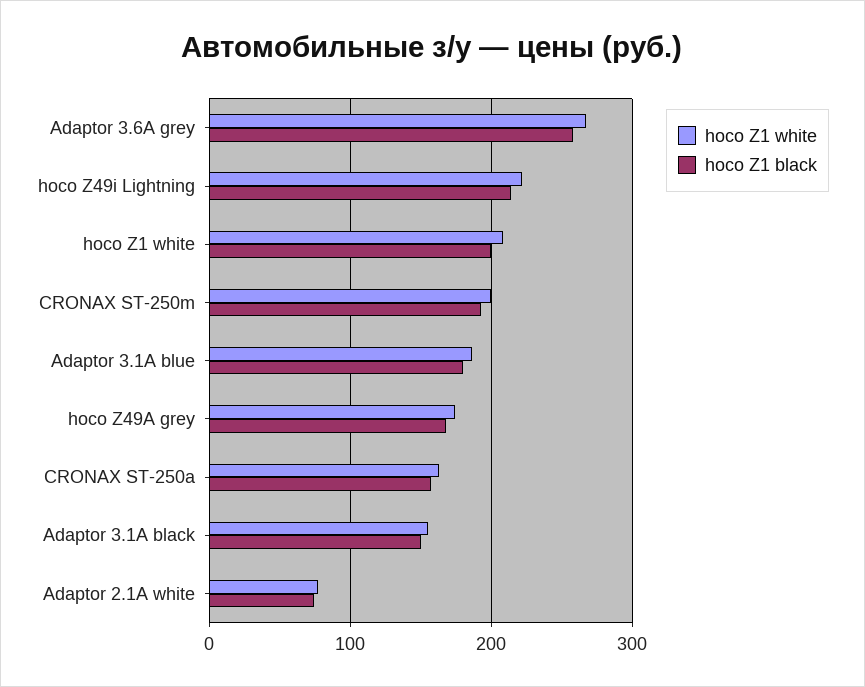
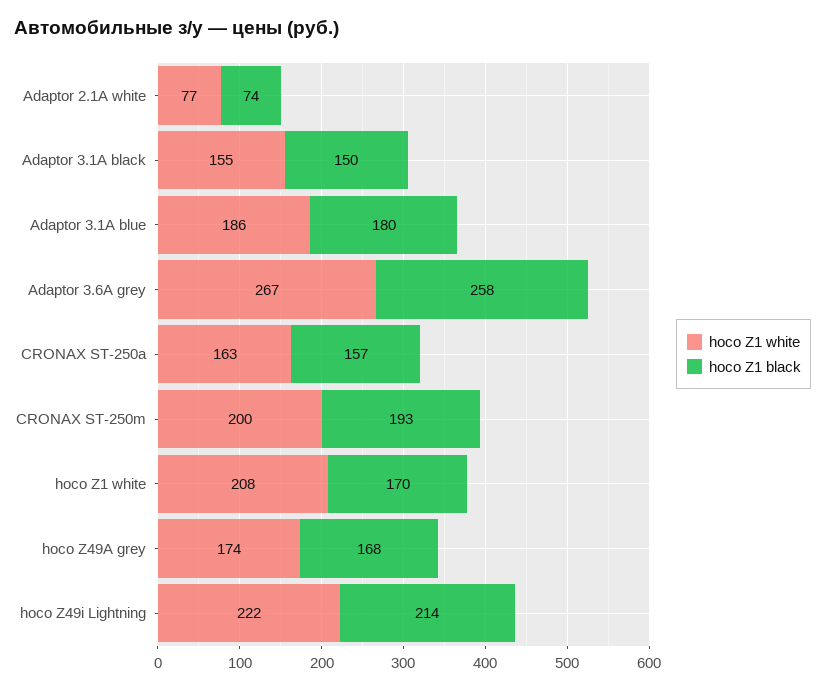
  {
    "hoco Z1 white": {
      "Adaptor 3.6A grey": 267,
      "hoco Z49i Lightning": 222,
      "hoco Z1 white": 208,
      "CRONAX ST-250m": 200,
      "Adaptor 3.1A blue": 186,
      "hoco Z49A grey": 174,
      "CRONAX ST-250a": 163,
      "Adaptor 3.1A black": 155,
      "Adaptor 2.1A white": 77
    },
    "hoco Z1 black": {
      "Adaptor 3.6A grey": 258,
      "hoco Z49i Lightning": 214,
-     "hoco Z1 white": 200,
+     "hoco Z1 white": 170,
      "CRONAX ST-250m": 193,
      "Adaptor 3.1A blue": 180,
      "hoco Z49A grey": 168,
      "CRONAX ST-250a": 157,
      "Adaptor 3.1A black": 150,
      "Adaptor 2.1A white": 74
    }
  }

